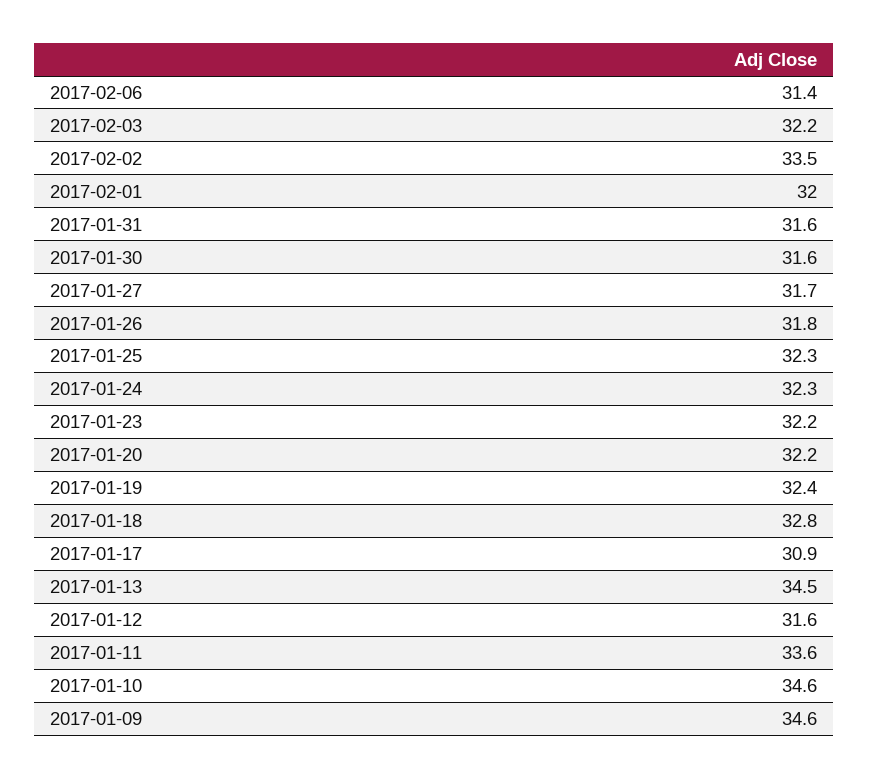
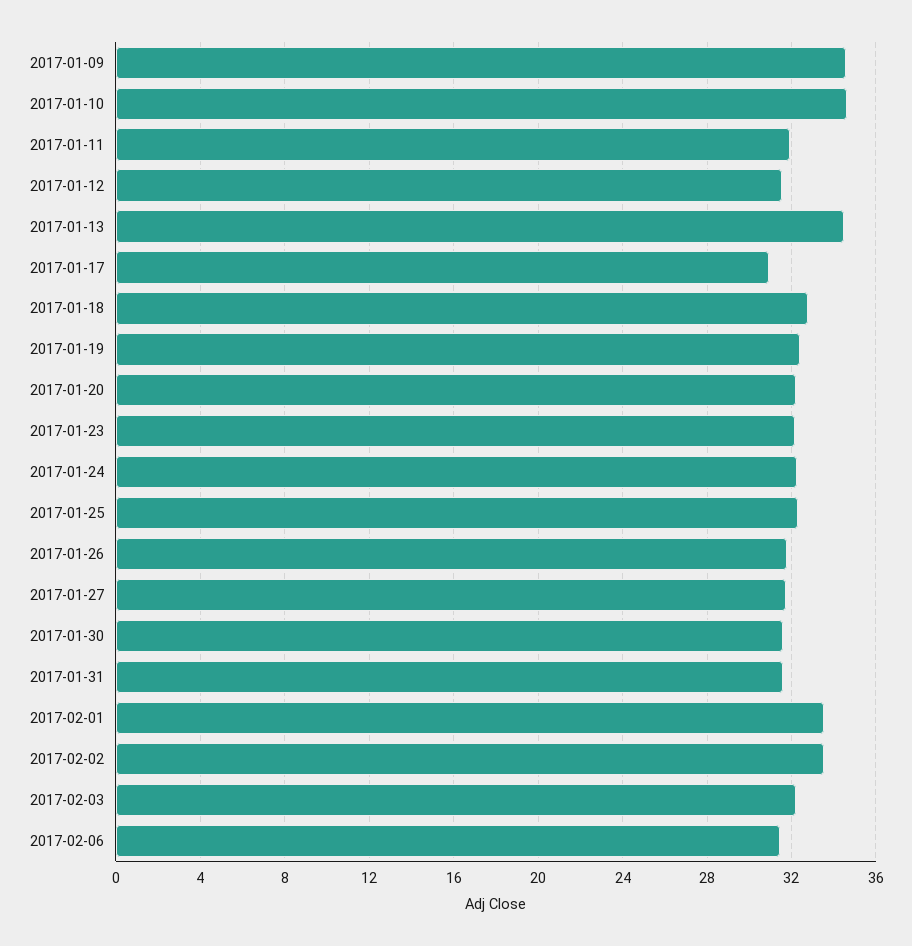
  {
    "2017-02-06": 31.4,
    "2017-02-03": 32.2,
    "2017-02-02": 33.5,
-   "2017-02-01": 32,
+   "2017-02-01": 33.5,
    "2017-01-31": 31.6,
    "2017-01-30": 31.6,
    "2017-01-27": 31.7,
    "2017-01-26": 31.8,
    "2017-01-25": 32.3,
    "2017-01-24": 32.3,
    "2017-01-23": 32.2,
    "2017-01-20": 32.2,
    "2017-01-19": 32.4,
    "2017-01-18": 32.8,
    "2017-01-17": 30.9,
    "2017-01-13": 34.5,
    "2017-01-12": 31.6,
-   "2017-01-11": 33.6,
+   "2017-01-11": 32,
    "2017-01-10": 34.6,
    "2017-01-09": 34.6
  }

